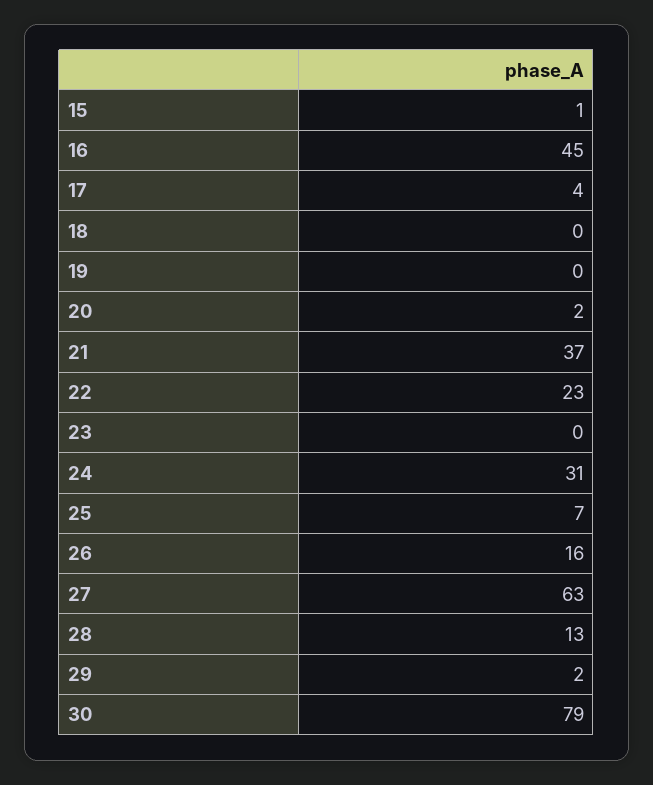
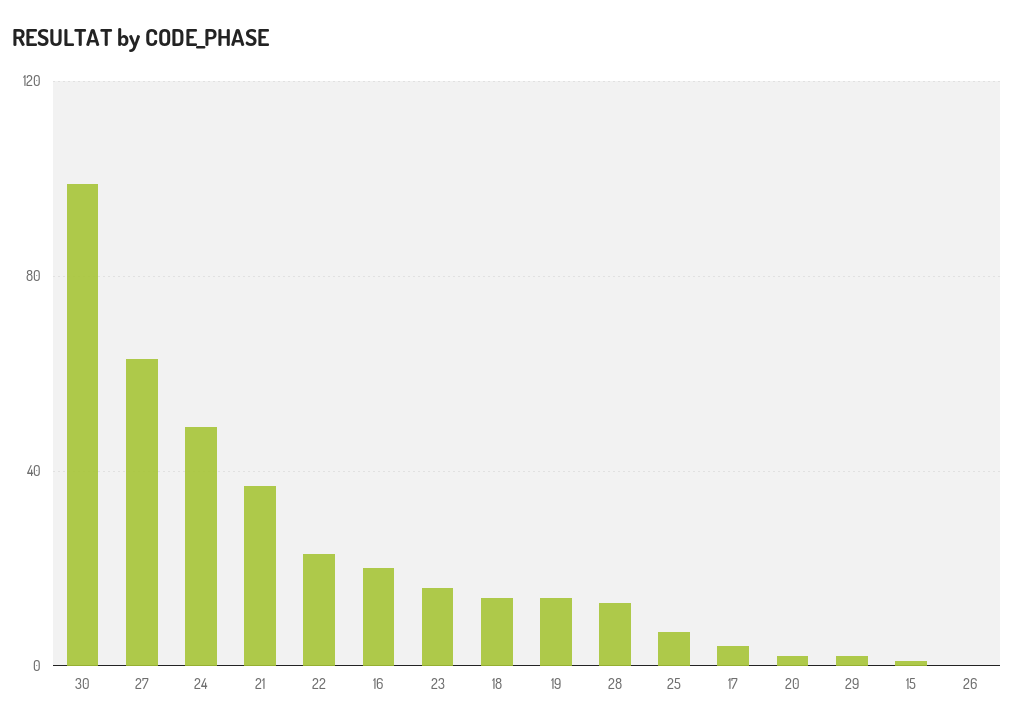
  {
    "15": 1,
-   "16": 45,
+   "16": 20,
    "17": 4,
-   "18": 0,
+   "18": 15,
-   "19": 0,
+   "19": 15,
    "20": 2,
    "21": 37,
    "22": 23,
-   "23": 0,
+   "23": 15,
-   "24": 31,
+   "24": 50,
    "25": 7,
-   "26": 16,
+   "26": 0,
    "27": 63,
    "28": 13,
    "29": 2,
-   "30": 79
+   "30": 100
  }

